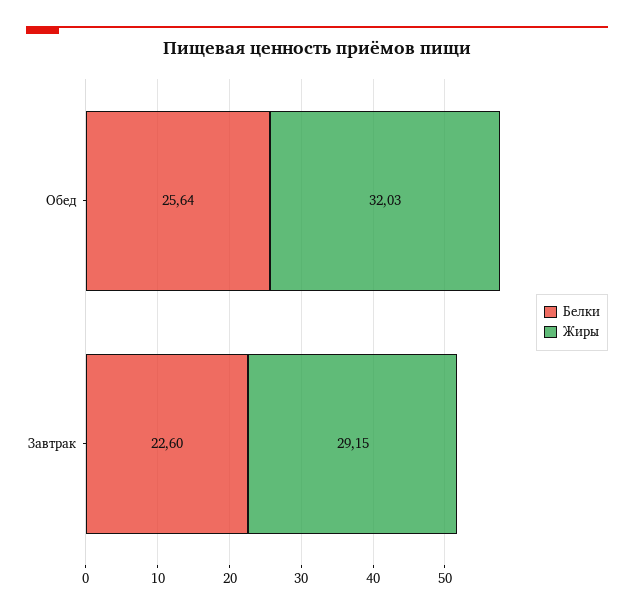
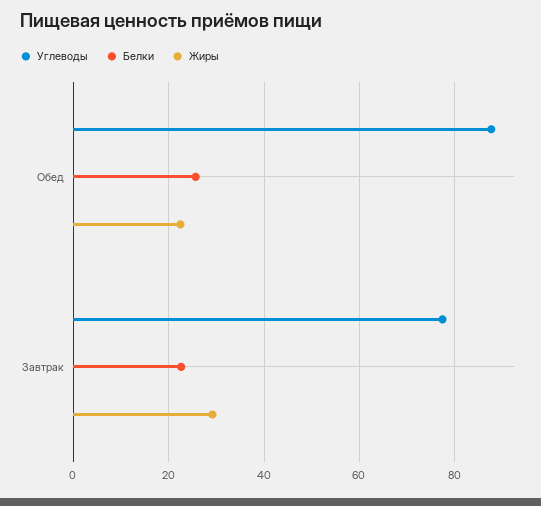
  {
    "Белки": {
      "Обед": 25.64,
      "Завтрак": 22.6
    },
    "Жиры": {
-     "Обед": 32.03,
+     "Обед": 22,
      "Завтрак": 29.15
-   }
+   },
+   "Углеводы": {
+     "Обед": 88,
+     "Завтрак": 78
+   }
  }

